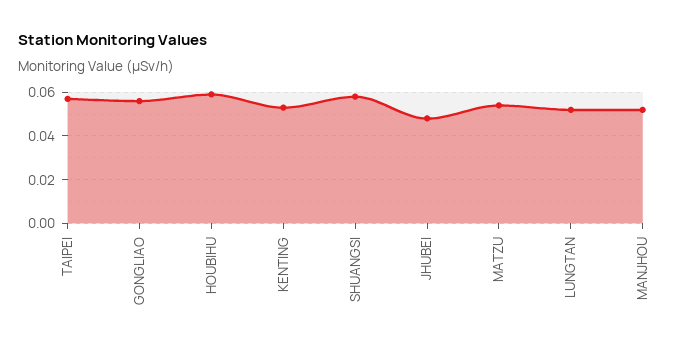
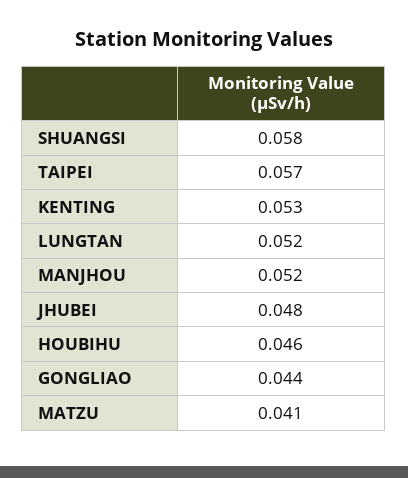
  {
    "TAIPEI": 0.057,
-   "GONGLIAO": 0.055,
+   "GONGLIAO": 0.044,
-   "HOUBIHU": 0.06,
+   "HOUBIHU": 0.046,
    "KENTING": 0.053,
    "SHUANGSI": 0.058,
    "JHUBEI": 0.048,
-   "MATZU": 0.055,
+   "MATZU": 0.041,
    "LUNGTAN": 0.052,
    "MANJHOU": 0.052
  }

